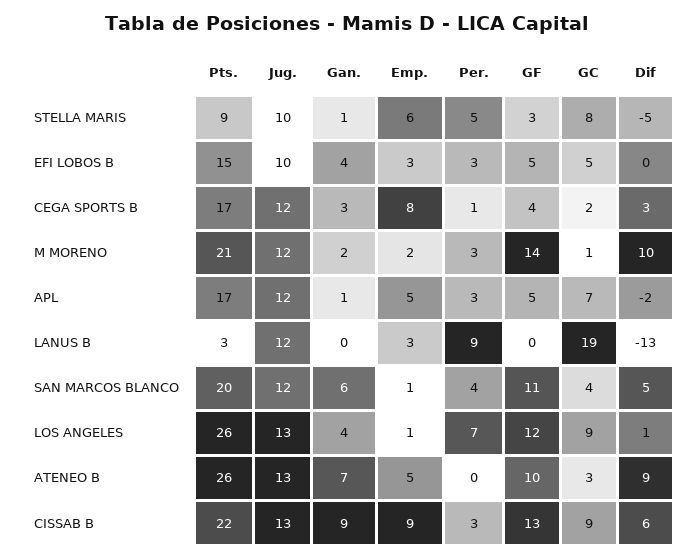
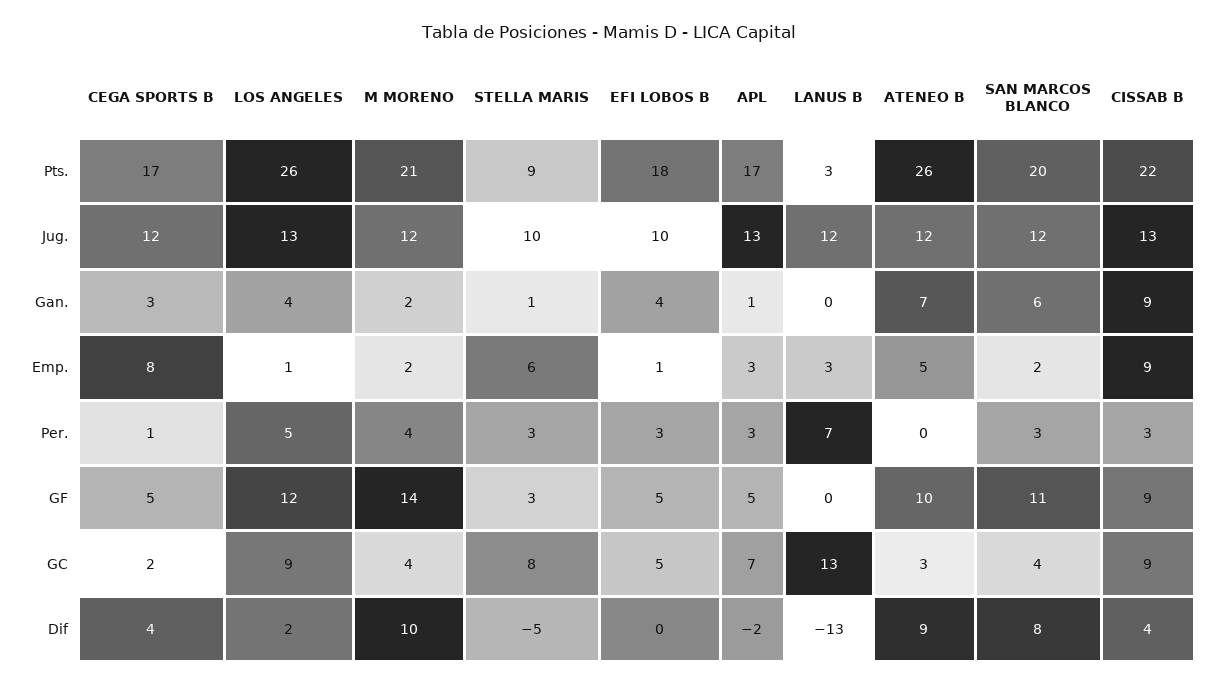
  {
    "Pts.": {
      "STELLA MARIS": 9,
-     "EFI LOBOS B": 15,
+     "EFI LOBOS B": 18,
      "CEGA SPORTS B": 17,
      "M MORENO": 21,
      "APL": 17,
      "LANUS B": 3,
      "SAN MARCOS BLANCO": 20,
      "LOS ANGELES": 26,
      "ATENEO B": 26,
      "CISSAB B": 22
    },
    "Jug.": {
      "STELLA MARIS": 10,
      "EFI LOBOS B": 10,
      "CEGA SPORTS B": 12,
      "M MORENO": 12,
-     "APL": 12,
+     "APL": 13,
      "LANUS B": 12,
      "SAN MARCOS BLANCO": 12,
      "LOS ANGELES": 13,
-     "ATENEO B": 13,
+     "ATENEO B": 12,
      "CISSAB B": 13
    },
    "Gan.": {
      "STELLA MARIS": 1,
      "EFI LOBOS B": 4,
      "CEGA SPORTS B": 3,
      "M MORENO": 2,
      "APL": 1,
      "LANUS B": 0,
      "SAN MARCOS BLANCO": 6,
      "LOS ANGELES": 4,
      "ATENEO B": 7,
      "CISSAB B": 9
    },
    "Emp.": {
      "STELLA MARIS": 6,
-     "EFI LOBOS B": 3,
+     "EFI LOBOS B": 1,
      "CEGA SPORTS B": 8,
      "M MORENO": 2,
-     "APL": 5,
+     "APL": 3,
      "LANUS B": 3,
-     "SAN MARCOS BLANCO": 1,
+     "SAN MARCOS BLANCO": 2,
      "LOS ANGELES": 1,
      "ATENEO B": 5,
      "CISSAB B": 9
    },
    "Per.": {
-     "STELLA MARIS": 5,
+     "STELLA MARIS": 3,
      "EFI LOBOS B": 3,
      "CEGA SPORTS B": 1,
-     "M MORENO": 3,
+     "M MORENO": 4,
      "APL": 3,
-     "LANUS B": 9,
+     "LANUS B": 7,
-     "SAN MARCOS BLANCO": 4,
+     "SAN MARCOS BLANCO": 3,
-     "LOS ANGELES": 7,
+     "LOS ANGELES": 5,
      "ATENEO B": 0,
      "CISSAB B": 3
    },
    "GF": {
      "STELLA MARIS": 3,
      "EFI LOBOS B": 5,
-     "CEGA SPORTS B": 4,
+     "CEGA SPORTS B": 5,
      "M MORENO": 14,
      "APL": 5,
      "LANUS B": 0,
      "SAN MARCOS BLANCO": 11,
      "LOS ANGELES": 12,
      "ATENEO B": 10,
-     "CISSAB B": 13
+     "CISSAB B": 9
    },
    "GC": {
      "STELLA MARIS": 8,
      "EFI LOBOS B": 5,
      "CEGA SPORTS B": 2,
-     "M MORENO": 1,
+     "M MORENO": 4,
      "APL": 7,
-     "LANUS B": 19,
+     "LANUS B": 13,
      "SAN MARCOS BLANCO": 4,
      "LOS ANGELES": 9,
      "ATENEO B": 3,
      "CISSAB B": 9
    },
    "Dif": {
      "STELLA MARIS": -5,
      "EFI LOBOS B": 0,
-     "CEGA SPORTS B": 3,
+     "CEGA SPORTS B": 4,
      "M MORENO": 10,
      "APL": -2,
      "LANUS B": -13,
-     "SAN MARCOS BLANCO": 5,
+     "SAN MARCOS BLANCO": 8,
-     "LOS ANGELES": 1,
+     "LOS ANGELES": 2,
      "ATENEO B": 9,
-     "CISSAB B": 6
+     "CISSAB B": 4
    }
  }

